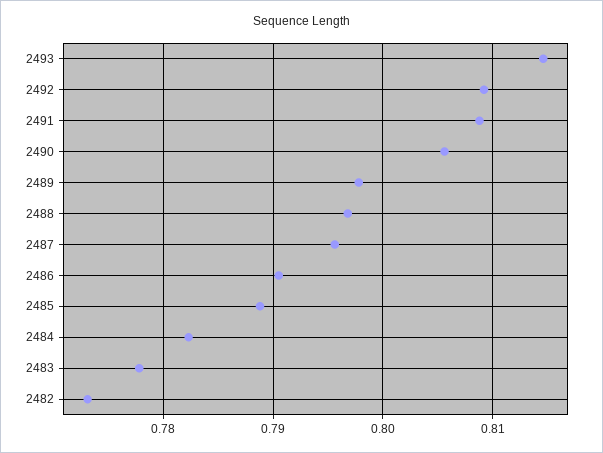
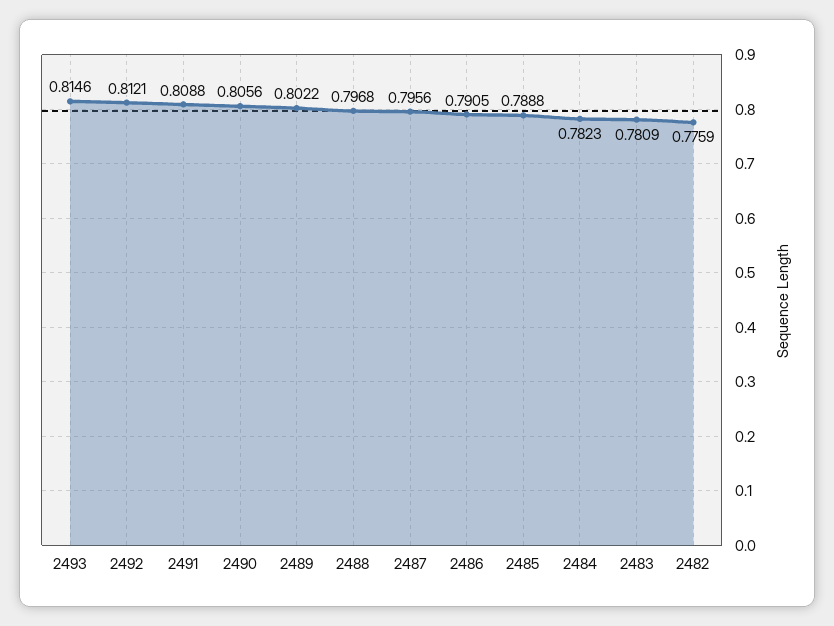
  {
    "2493": 0.8146,
-   "2492": 0.809,
+   "2492": 0.8121,
    "2491": 0.8088,
    "2490": 0.8056,
-   "2489": 0.798,
+   "2489": 0.8022,
    "2488": 0.7968,
    "2487": 0.7956,
    "2486": 0.7905,
    "2485": 0.7888,
    "2484": 0.7823,
-   "2483": 0.778,
+   "2483": 0.7809,
-   "2482": 0.773
+   "2482": 0.7759
  }

